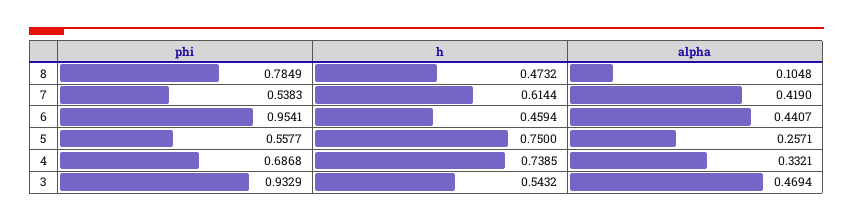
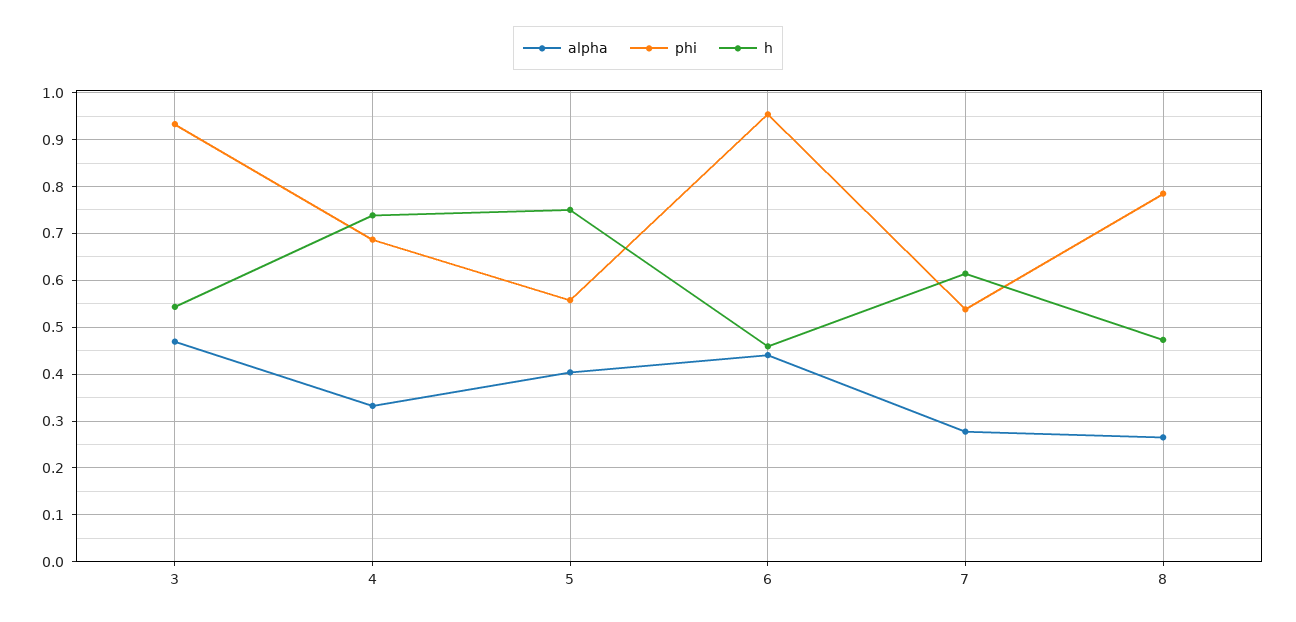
  {
    "phi": {
      "8": 0.7849,
      "7": 0.5383,
      "6": 0.9541,
      "5": 0.5577,
      "4": 0.6868,
      "3": 0.9329
    },
    "h": {
      "8": 0.4732,
      "7": 0.6144,
      "6": 0.4594,
      "5": 0.75,
      "4": 0.7385,
      "3": 0.5432
    },
    "alpha": {
-     "8": 0.1048,
+     "8": 0.26,
-     "7": 0.419,
+     "7": 0.28,
      "6": 0.4407,
-     "5": 0.2571,
+     "5": 0.4,
      "4": 0.3321,
      "3": 0.4694
    }
  }

